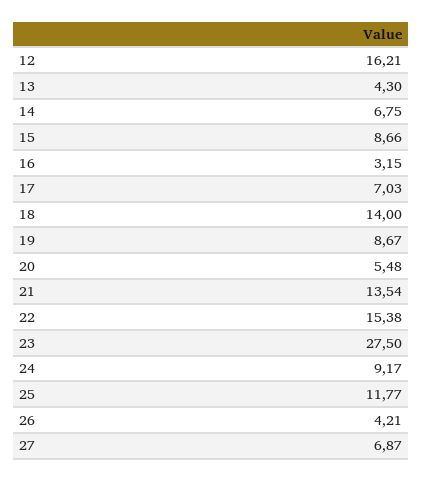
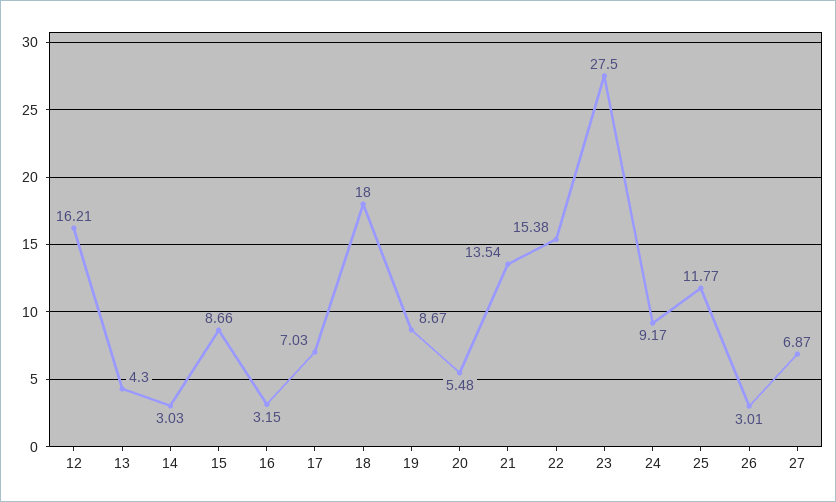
  {
    "12": 16.21,
    "13": 4.3,
-   "14": 6.75,
+   "14": 3.03,
    "15": 8.66,
    "16": 3.15,
    "17": 7.03,
-   "18": 14,
+   "18": 18,
    "19": 8.67,
    "20": 5.48,
    "21": 13.54,
    "22": 15.38,
    "23": 27.5,
    "24": 9.17,
    "25": 11.77,
-   "26": 4.21,
+   "26": 3.01,
    "27": 6.87
  }

